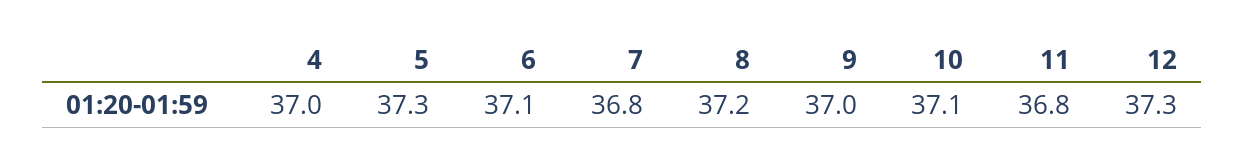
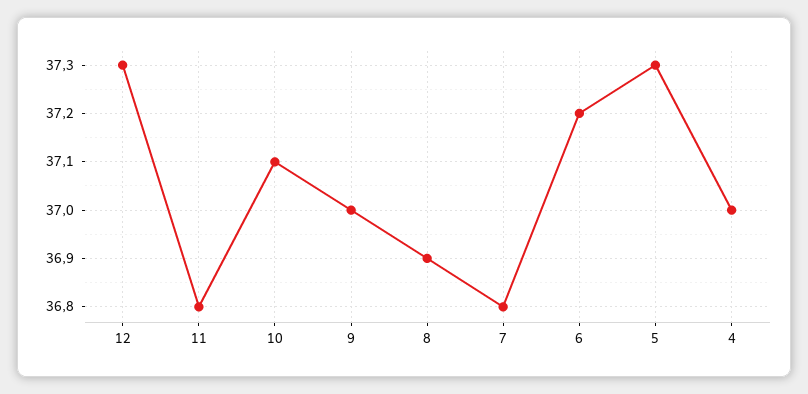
  {
    "4": 37,
    "5": 37.3,
-   "6": 37.1,
+   "6": 37.2,
    "7": 36.8,
-   "8": 37.2,
+   "8": 36.9,
    "9": 37,
    "10": 37.1,
    "11": 36.8,
    "12": 37.3
  }

